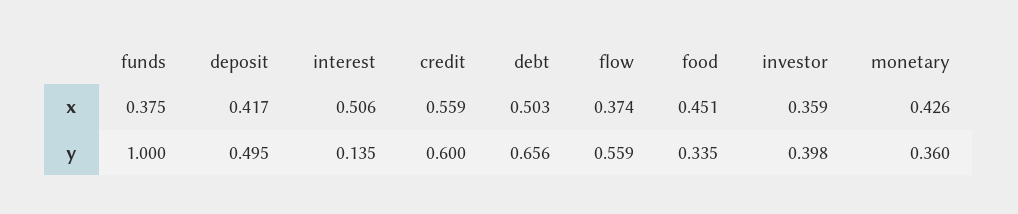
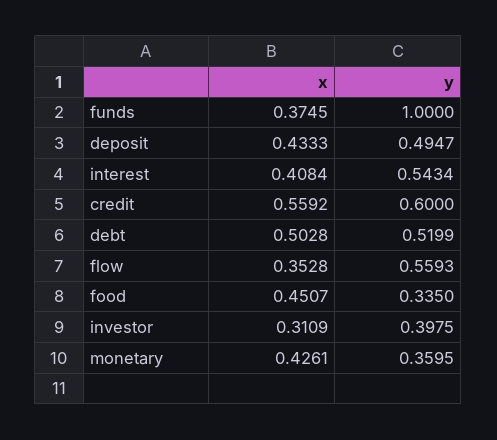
  {
    "funds": {
      "x": 0.3745,
      "y": 1
    },
    "deposit": {
-     "x": 0.417,
+     "x": 0.4333,
      "y": 0.4947
    },
    "interest": {
-     "x": 0.506,
+     "x": 0.4084,
-     "y": 0.135
+     "y": 0.5434
    },
    "credit": {
      "x": 0.5592,
      "y": 0.6
    },
    "debt": {
      "x": 0.5028,
-     "y": 0.656
+     "y": 0.5199
    },
    "flow": {
-     "x": 0.374,
+     "x": 0.3528,
      "y": 0.5593
    },
    "food": {
      "x": 0.4507,
      "y": 0.335
    },
    "investor": {
-     "x": 0.359,
+     "x": 0.3109,
      "y": 0.3975
    },
    "monetary": {
      "x": 0.4261,
      "y": 0.3595
    }
  }

